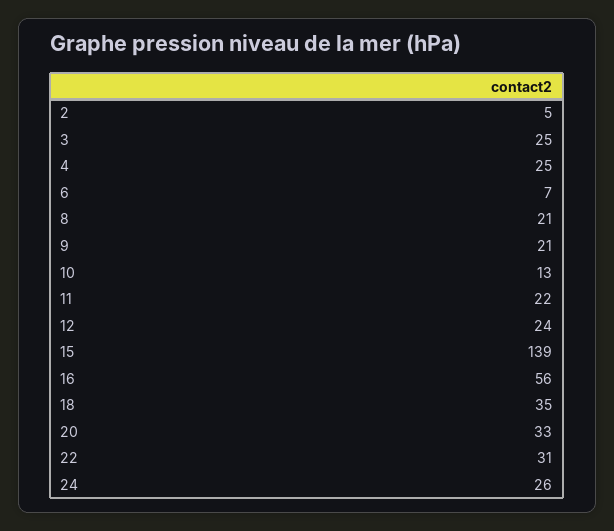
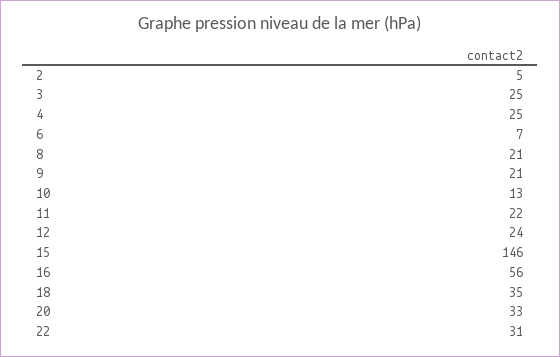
  {
    "2": 5,
    "3": 25,
    "4": 25,
    "6": 7,
    "8": 21,
    "9": 21,
    "10": 13,
    "11": 22,
    "12": 24,
-   "15": 139,
+   "15": 146,
    "16": 56,
    "18": 35,
    "20": 33,
-   "22": 31,
+   "22": 31
-   "24": 26
  }

